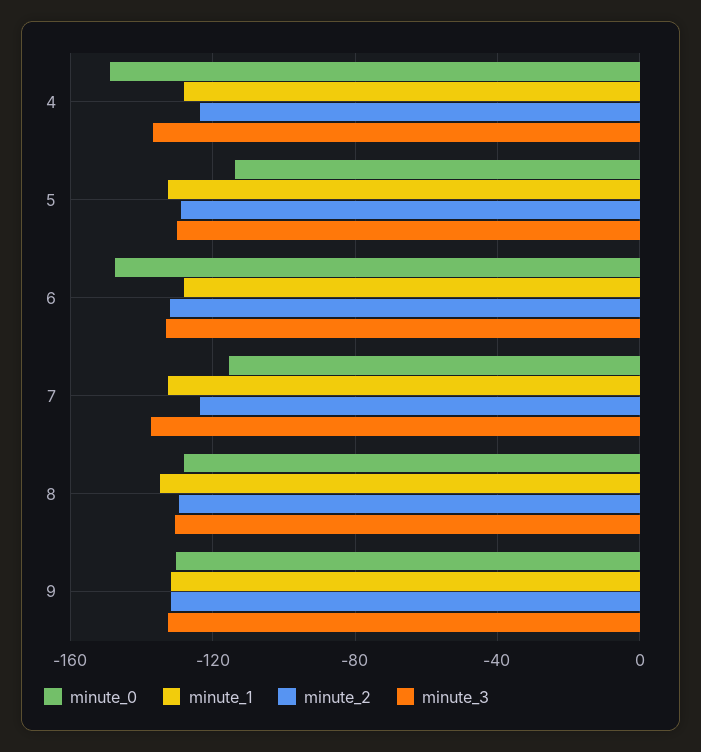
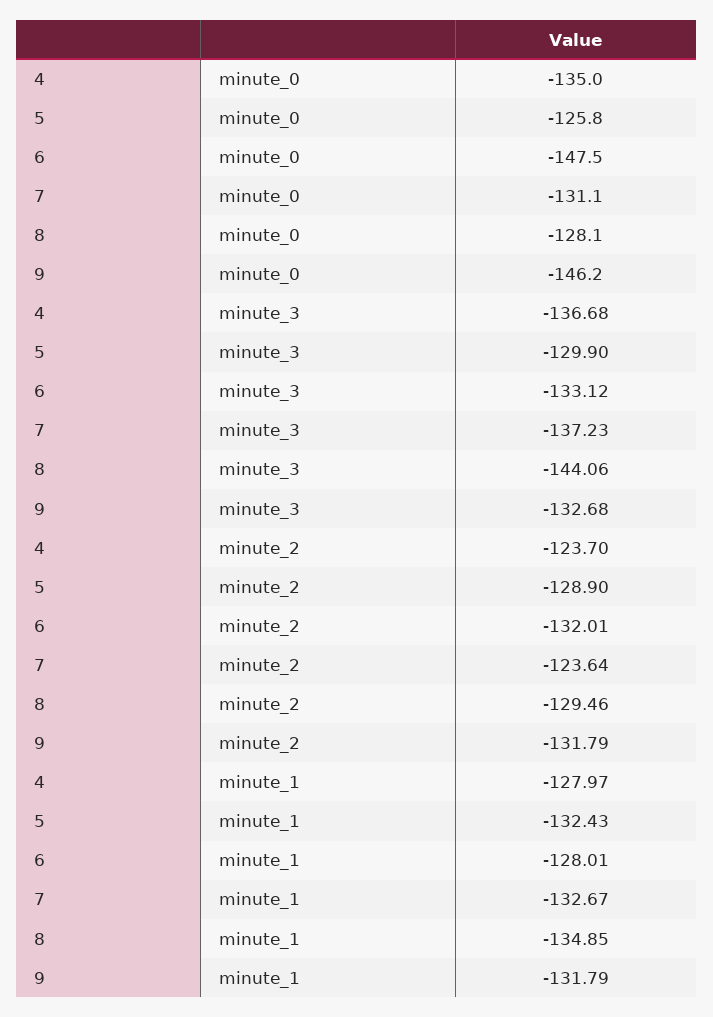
  {
    "minute_0": {
-     "4": -150,
+     "4": -135,
-     "5": -115,
+     "5": -125.8,
      "6": -147.5,
-     "7": -115,
+     "7": -131.1,
      "8": -128.1,
-     "9": -130
+     "9": -146.2
    },
    "minute_1": {
      "4": -127.97,
      "5": -132.43,
      "6": -128.01,
      "7": -132.67,
      "8": -134.85,
      "9": -131.79
    },
    "minute_2": {
      "4": -123.7,
      "5": -128.9,
      "6": -132.01,
      "7": -123.64,
      "8": -129.46,
      "9": -131.79
    },
    "minute_3": {
      "4": -136.68,
      "5": -129.9,
      "6": -133.12,
      "7": -137.23,
-     "8": -130,
+     "8": -144.06,
      "9": -132.68
    }
  }

